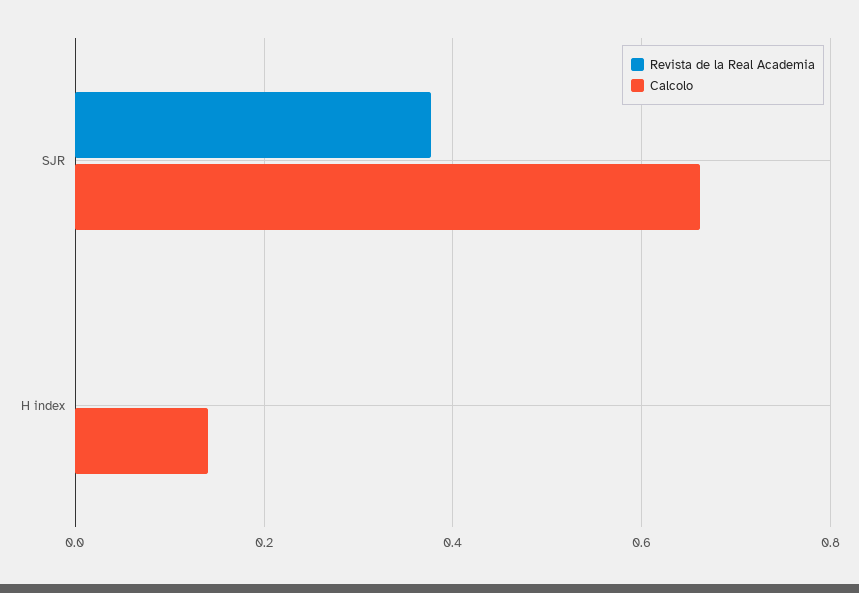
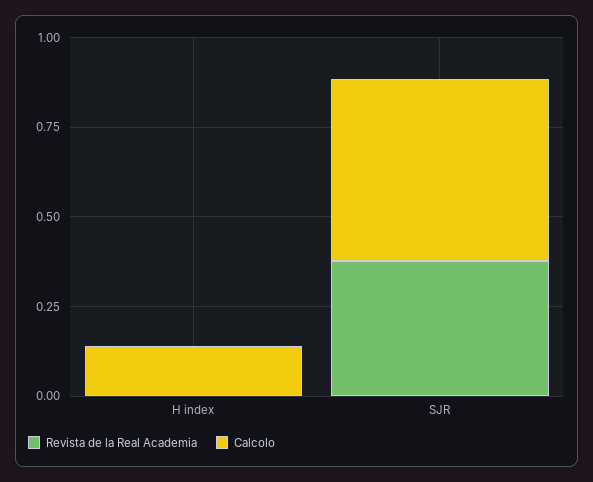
  {
    "Revista de la Real Academia": {
      "SJR": 0.38,
      "H index": 0
    },
    "Calcolo": {
-     "SJR": 0.66,
+     "SJR": 0.5,
      "H index": 0.14
    }
  }

